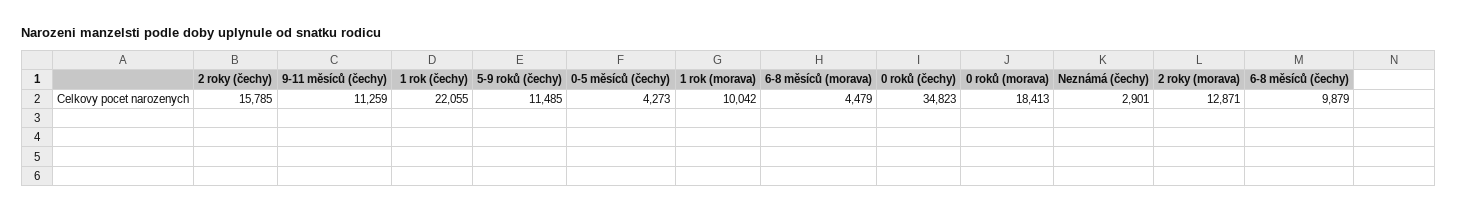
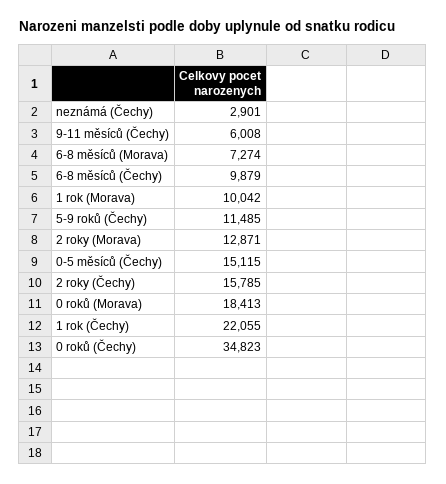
  {
    "2 roky (čechy)": 15785,
-   "9-11 měsíců (čechy)": 11259,
+   "9-11 měsíců (čechy)": 6008,
    "1 rok (čechy)": 22055,
    "5-9 roků (čechy)": 11485,
-   "0-5 měsíců (čechy)": 4273,
+   "0-5 měsíců (čechy)": 15115,
    "1 rok (morava)": 10042,
-   "6-8 měsíců (morava)": 4479,
+   "6-8 měsíců (morava)": 7274,
    "0 roků (čechy)": 34823,
    "0 roků (morava)": 18413,
    "Neznámá (čechy)": 2901,
    "2 roky (morava)": 12871,
    "6-8 měsíců (čechy)": 9879
  }

